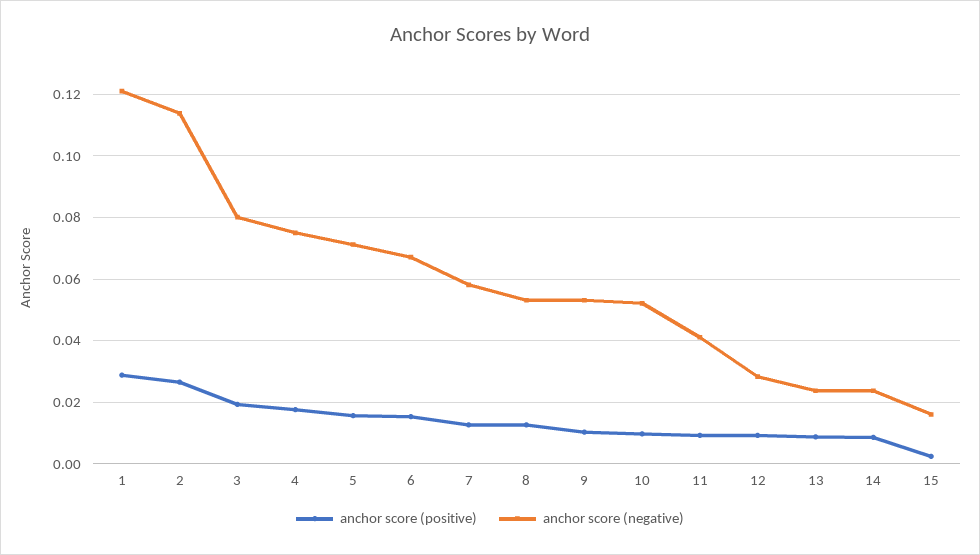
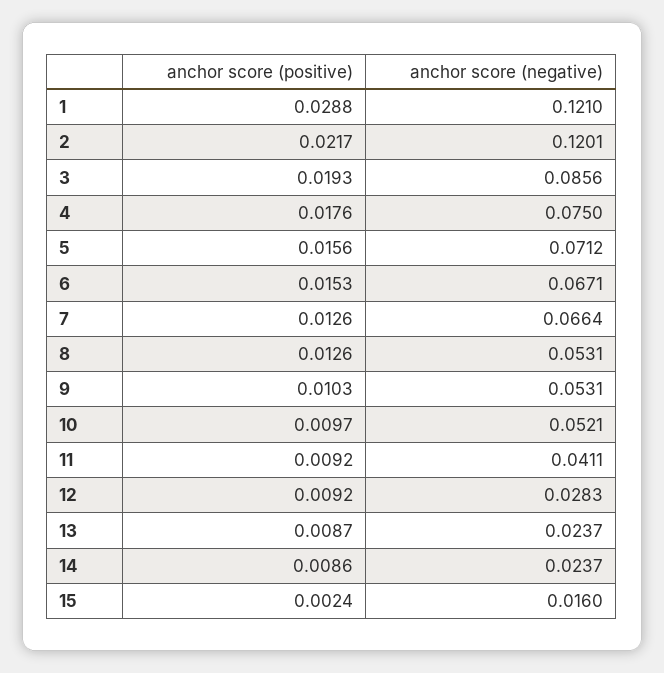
  {
    "anchor score (positive)": {
      "1": 0.0288,
-     "2": 0.026,
+     "2": 0.0217,
      "3": 0.0193,
      "4": 0.0176,
      "5": 0.0156,
      "6": 0.0153,
      "7": 0.0126,
      "8": 0.0126,
      "9": 0.0103,
      "10": 0.0097,
      "11": 0.0092,
      "12": 0.0092,
      "13": 0.0087,
      "14": 0.0086,
      "15": 0.0024
    },
    "anchor score (negative)": {
      "1": 0.121,
-     "2": 0.114,
+     "2": 0.1201,
-     "3": 0.08,
+     "3": 0.0856,
      "4": 0.075,
      "5": 0.0712,
      "6": 0.0671,
-     "7": 0.058,
+     "7": 0.0664,
      "8": 0.0531,
      "9": 0.0531,
      "10": 0.0521,
      "11": 0.0411,
      "12": 0.0283,
      "13": 0.0237,
      "14": 0.0237,
      "15": 0.016
    }
  }

